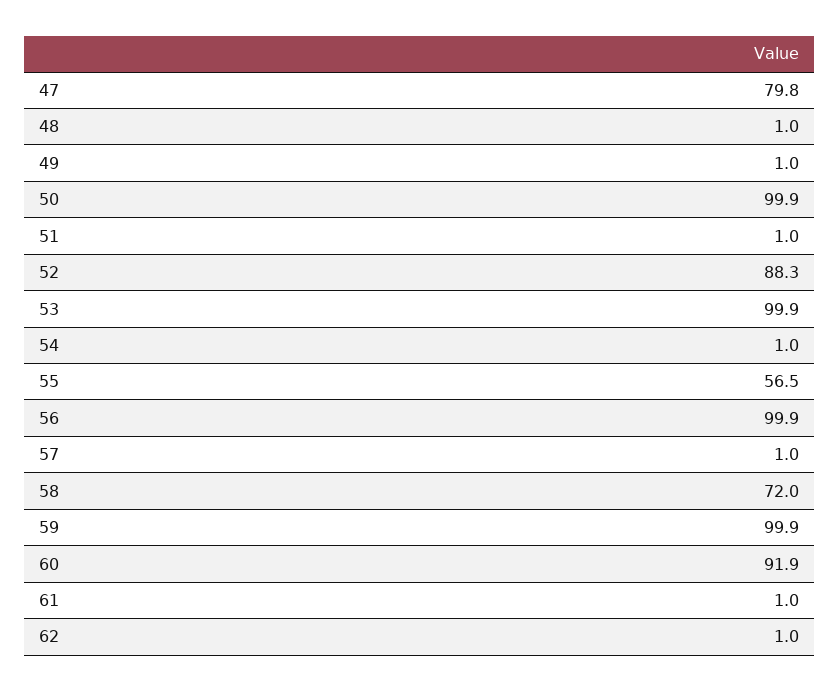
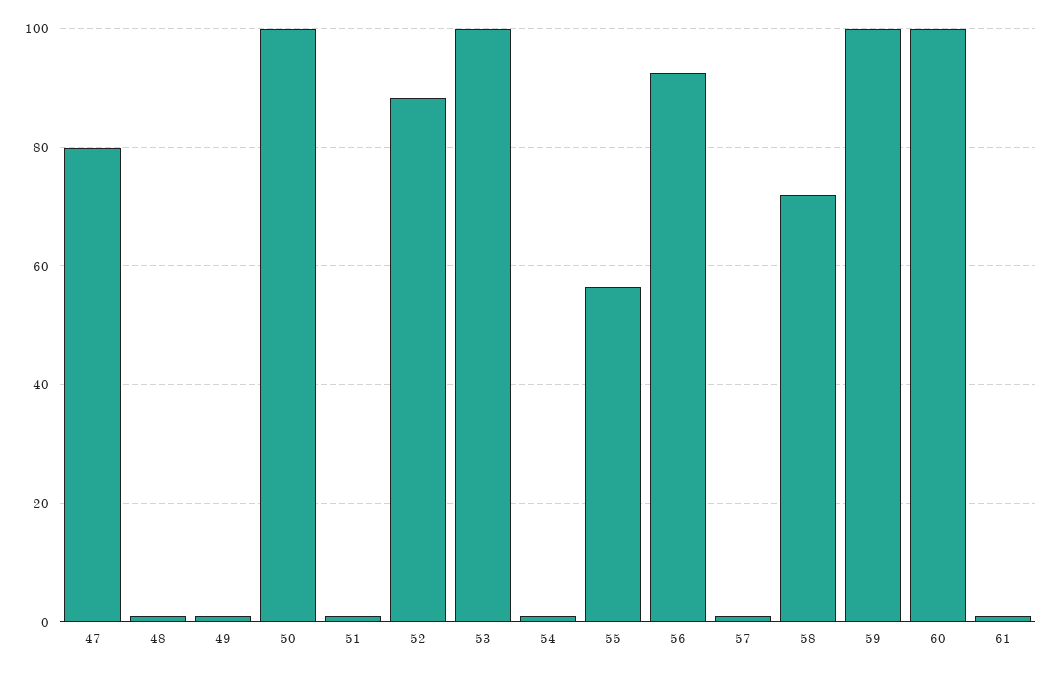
  {
    "47": 79.8,
    "48": 1,
    "49": 1,
    "50": 99.9,
    "51": 1,
    "52": 88.3,
    "53": 99.9,
    "54": 1,
    "55": 56.5,
-   "56": 99.9,
+   "56": 92,
    "57": 1,
    "58": 72,
    "59": 99.9,
-   "60": 91.9,
+   "60": 100,
-   "61": 1,
+   "61": 1
-   "62": 1
  }

